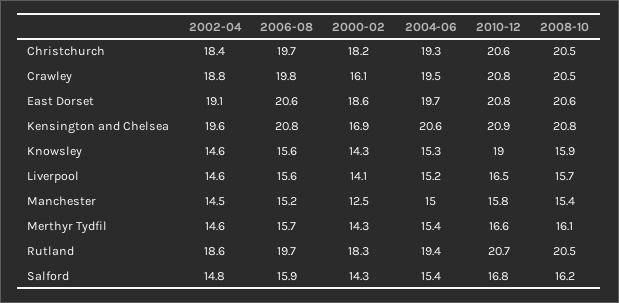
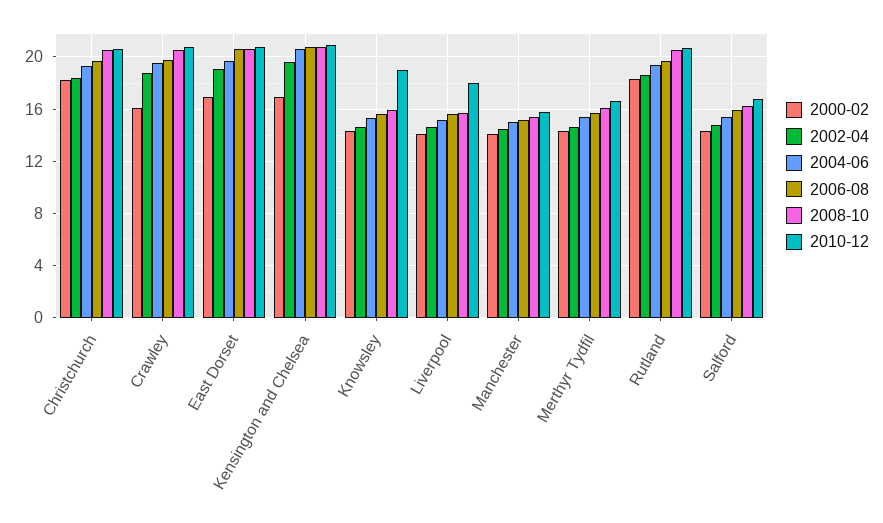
  {
    "2002-04": {
      "Christchurch": 18.4,
      "Crawley": 18.8,
      "East Dorset": 19.1,
      "Kensington and Chelsea": 19.6,
      "Knowsley": 14.6,
      "Liverpool": 14.6,
      "Manchester": 14.5,
      "Merthyr Tydfil": 14.6,
      "Rutland": 18.6,
      "Salford": 14.8
    },
    "2006-08": {
      "Christchurch": 19.7,
      "Crawley": 19.8,
      "East Dorset": 20.6,
      "Kensington and Chelsea": 20.8,
      "Knowsley": 15.6,
      "Liverpool": 15.6,
      "Manchester": 15.2,
      "Merthyr Tydfil": 15.7,
      "Rutland": 19.7,
      "Salford": 15.9
    },
    "2000-02": {
      "Christchurch": 18.2,
      "Crawley": 16.1,
-     "East Dorset": 18.6,
+     "East Dorset": 17,
      "Kensington and Chelsea": 16.9,
      "Knowsley": 14.3,
      "Liverpool": 14.1,
-     "Manchester": 12.5,
+     "Manchester": 14,
      "Merthyr Tydfil": 14.3,
      "Rutland": 18.3,
      "Salford": 14.3
    },
    "2004-06": {
      "Christchurch": 19.3,
      "Crawley": 19.5,
      "East Dorset": 19.7,
      "Kensington and Chelsea": 20.6,
      "Knowsley": 15.3,
      "Liverpool": 15.2,
      "Manchester": 15,
      "Merthyr Tydfil": 15.4,
      "Rutland": 19.4,
      "Salford": 15.4
    },
    "2010-12": {
      "Christchurch": 20.6,
      "Crawley": 20.8,
      "East Dorset": 20.8,
      "Kensington and Chelsea": 20.9,
      "Knowsley": 19,
-     "Liverpool": 16.5,
+     "Liverpool": 18,
      "Manchester": 15.8,
      "Merthyr Tydfil": 16.6,
      "Rutland": 20.7,
      "Salford": 16.8
    },
    "2008-10": {
      "Christchurch": 20.5,
      "Crawley": 20.5,
      "East Dorset": 20.6,
      "Kensington and Chelsea": 20.8,
      "Knowsley": 15.9,
      "Liverpool": 15.7,
      "Manchester": 15.4,
      "Merthyr Tydfil": 16.1,
      "Rutland": 20.5,
      "Salford": 16.2
    }
  }

